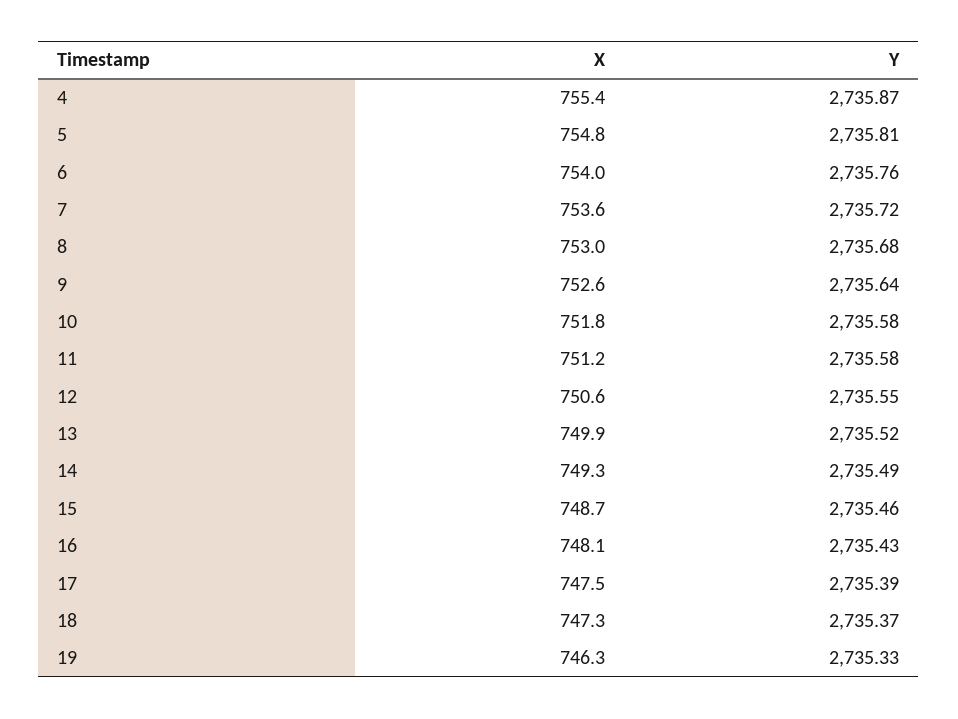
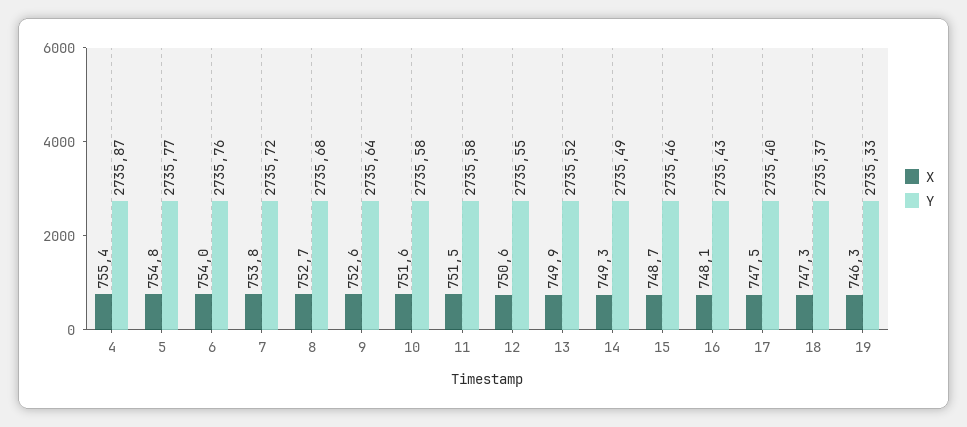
  {
    "X": {
      "4": 755.4,
      "5": 754.8,
      "6": 754,
-     "7": 753.6,
+     "7": 753.8,
-     "8": 753,
+     "8": 752.7,
      "9": 752.6,
-     "10": 751.8,
+     "10": 751.6,
-     "11": 751.2,
+     "11": 751.5,
      "12": 750.6,
      "13": 749.9,
      "14": 749.3,
      "15": 748.7,
      "16": 748.1,
      "17": 747.5,
      "18": 747.3,
      "19": 746.3
    },
    "Y": {
      "4": 2735.87,
-     "5": 2735.81,
+     "5": 2735.77,
      "6": 2735.76,
      "7": 2735.72,
      "8": 2735.68,
      "9": 2735.64,
      "10": 2735.58,
      "11": 2735.58,
      "12": 2735.55,
      "13": 2735.52,
      "14": 2735.49,
      "15": 2735.46,
      "16": 2735.43,
-     "17": 2735.39,
+     "17": 2735.4,
      "18": 2735.37,
      "19": 2735.33
    }
  }

